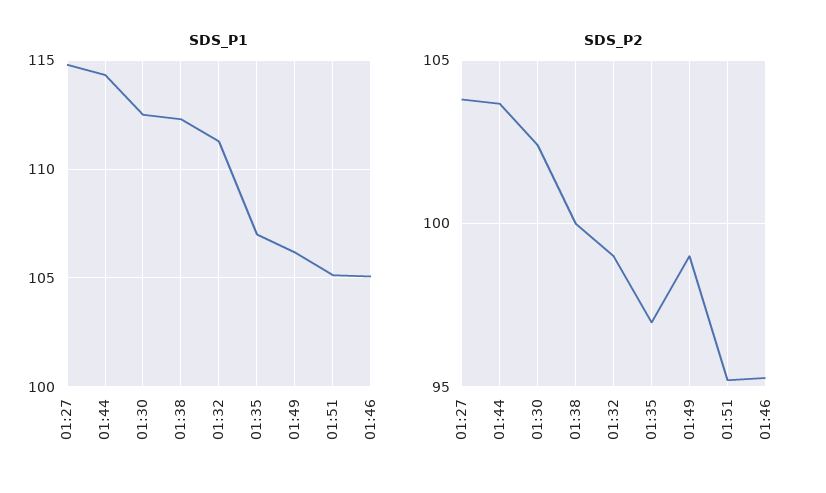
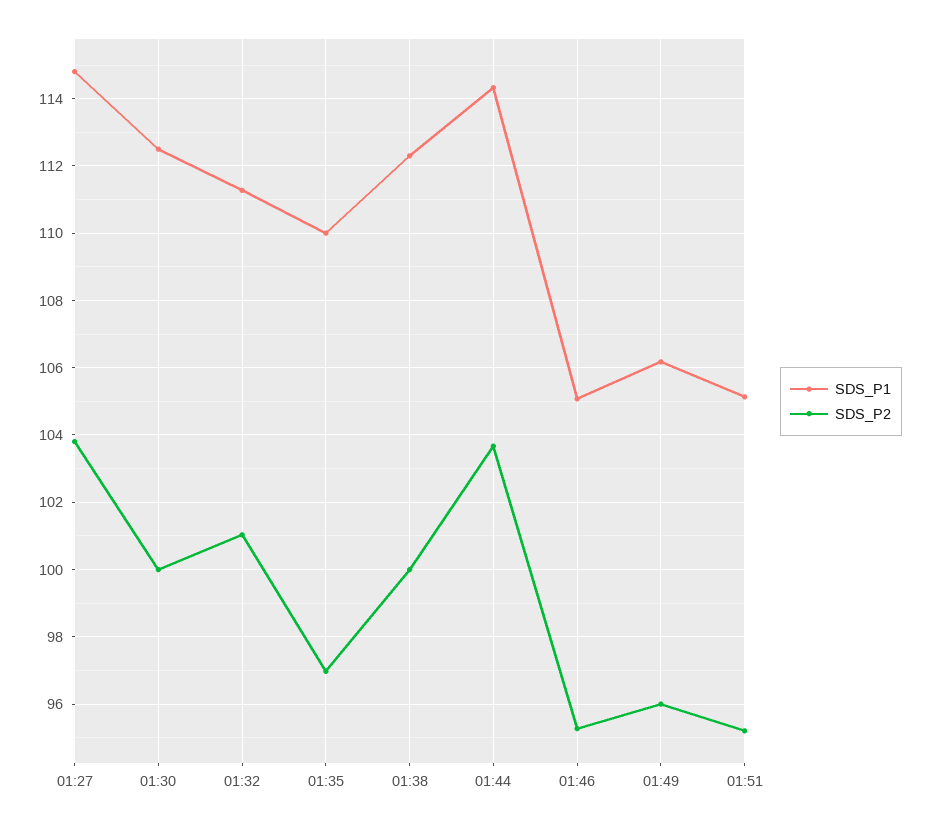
  {
    "SDS_P1": {
      "01:27": 114.8,
      "01:44": 114.4,
      "01:30": 112.6,
      "01:38": 112.4,
      "01:32": 111.2,
-     "01:35": 107,
+     "01:35": 110,
      "01:49": 106.2,
      "01:51": 105.2,
      "01:46": 105
    },
    "SDS_P2": {
      "01:27": 103.8,
      "01:44": 103.6,
-     "01:30": 102.5,
+     "01:30": 100,
      "01:38": 100,
-     "01:32": 99,
+     "01:32": 101,
      "01:35": 97,
-     "01:49": 99,
+     "01:49": 96,
      "01:51": 95.2,
      "01:46": 95.2
    }
  }

